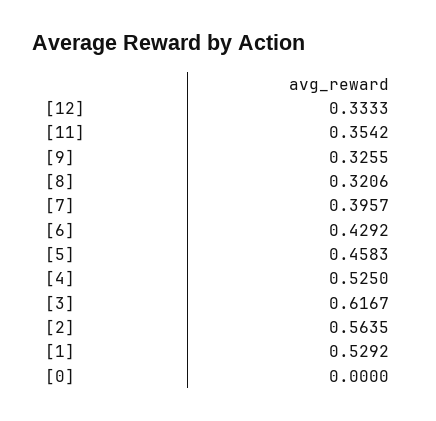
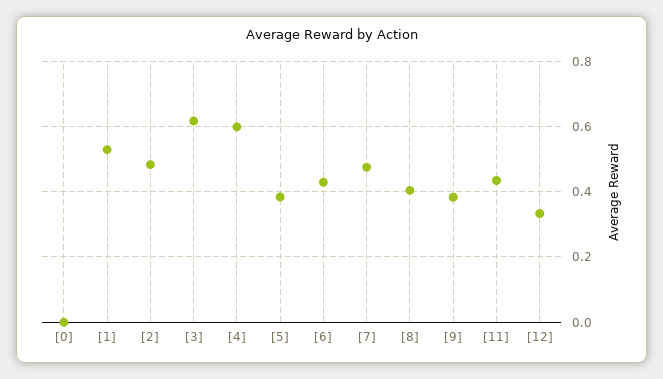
  {
    "[12]": 0.3333,
-   "[11]": 0.3542,
+   "[11]": 0.44,
-   "[9]": 0.3255,
+   "[9]": 0.38,
-   "[8]": 0.3206,
+   "[8]": 0.4,
-   "[7]": 0.3957,
+   "[7]": 0.48,
    "[6]": 0.4292,
-   "[5]": 0.4583,
+   "[5]": 0.38,
-   "[4]": 0.525,
+   "[4]": 0.6,
    "[3]": 0.6167,
-   "[2]": 0.5635,
+   "[2]": 0.48,
    "[1]": 0.5292,
    "[0]": 0
  }

